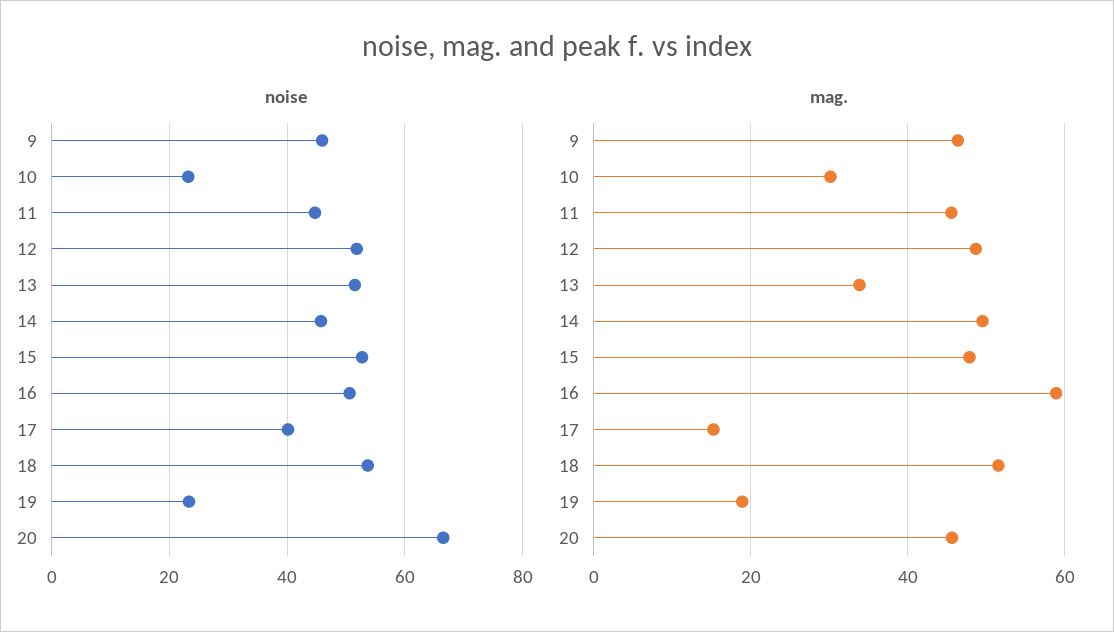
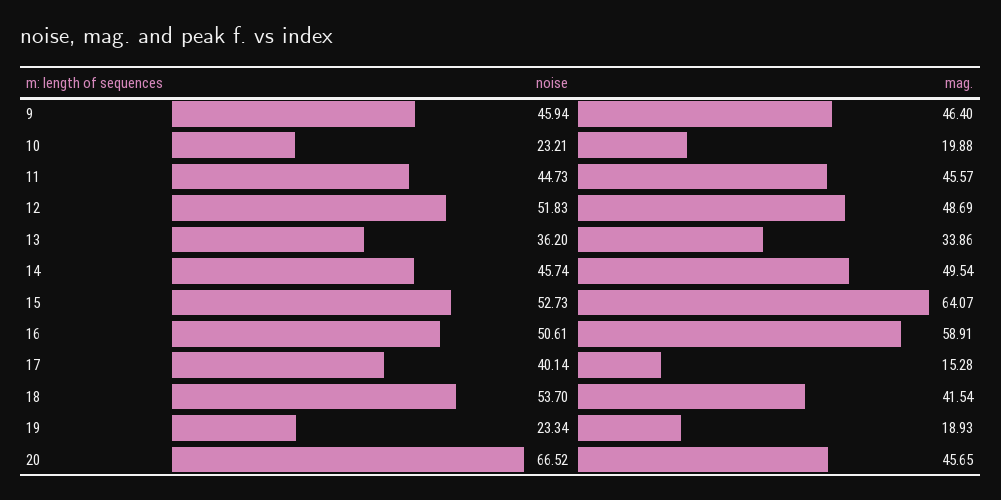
  {
    "noise": {
      "9": 45.94,
      "10": 23.21,
      "11": 44.73,
      "12": 51.83,
-     "13": 52,
+     "13": 36.2,
      "14": 45.74,
      "15": 52.73,
      "16": 50.61,
      "17": 40.14,
      "18": 53.7,
      "19": 23.34,
      "20": 66.52
    },
    "mag.": {
      "9": 46.4,
-     "10": 30,
+     "10": 19.88,
      "11": 45.57,
      "12": 48.69,
      "13": 33.86,
      "14": 49.54,
-     "15": 48,
+     "15": 64.07,
      "16": 58.91,
      "17": 15.28,
-     "18": 52,
+     "18": 41.54,
      "19": 18.93,
      "20": 45.65
    }
  }

